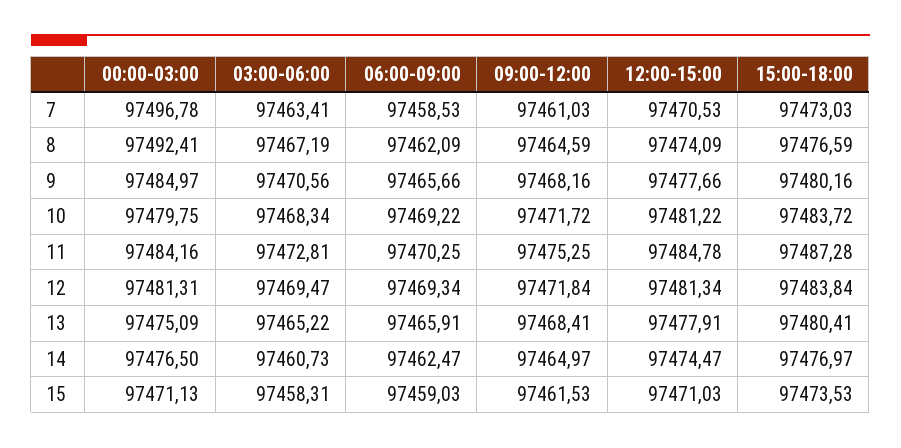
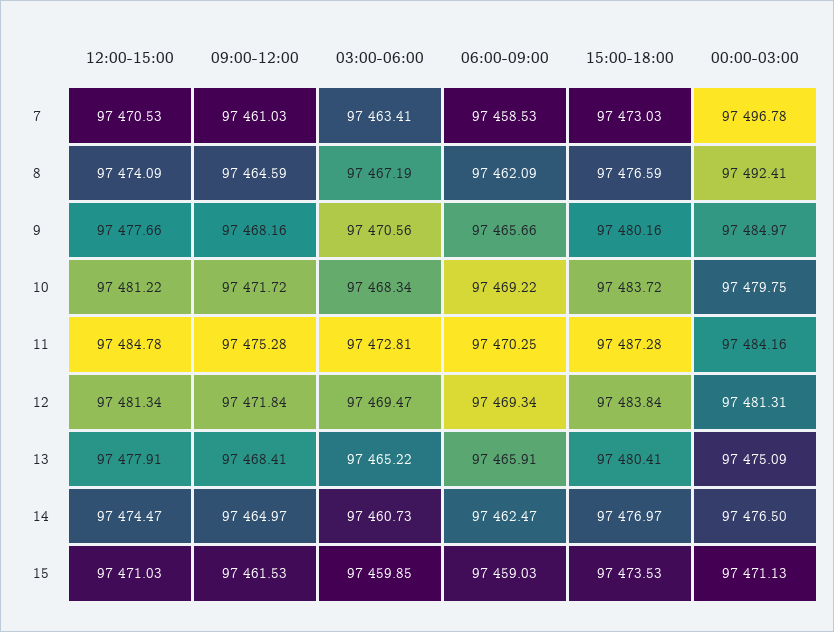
  {
    "00:00-03:00": {
      "7": 97496.78,
      "8": 97492.41,
      "9": 97484.97,
      "10": 97479.75,
      "11": 97484.16,
      "12": 97481.31,
      "13": 97475.09,
      "14": 97476.5,
      "15": 97471.13
    },
    "03:00-06:00": {
      "7": 97463.41,
      "8": 97467.19,
      "9": 97470.56,
      "10": 97468.34,
      "11": 97472.81,
      "12": 97469.47,
      "13": 97465.22,
      "14": 97460.73,
-     "15": 97458.31
+     "15": 97459.85
    },
    "06:00-09:00": {
      "7": 97458.53,
      "8": 97462.09,
      "9": 97465.66,
      "10": 97469.22,
      "11": 97470.25,
      "12": 97469.34,
      "13": 97465.91,
      "14": 97462.47,
      "15": 97459.03
    },
    "09:00-12:00": {
      "7": 97461.03,
      "8": 97464.59,
      "9": 97468.16,
      "10": 97471.72,
-     "11": 97475.25,
+     "11": 97475.28,
      "12": 97471.84,
      "13": 97468.41,
      "14": 97464.97,
      "15": 97461.53
    },
    "12:00-15:00": {
      "7": 97470.53,
      "8": 97474.09,
      "9": 97477.66,
      "10": 97481.22,
      "11": 97484.78,
      "12": 97481.34,
      "13": 97477.91,
      "14": 97474.47,
      "15": 97471.03
    },
    "15:00-18:00": {
      "7": 97473.03,
      "8": 97476.59,
      "9": 97480.16,
      "10": 97483.72,
      "11": 97487.28,
      "12": 97483.84,
      "13": 97480.41,
      "14": 97476.97,
      "15": 97473.53
    }
  }

